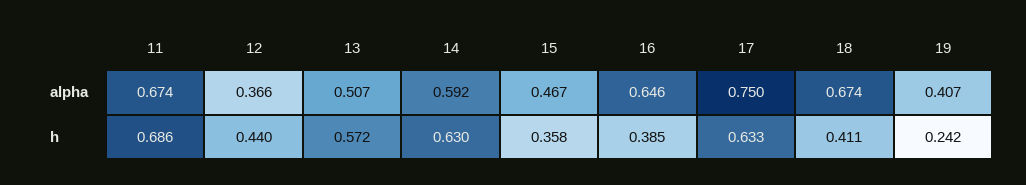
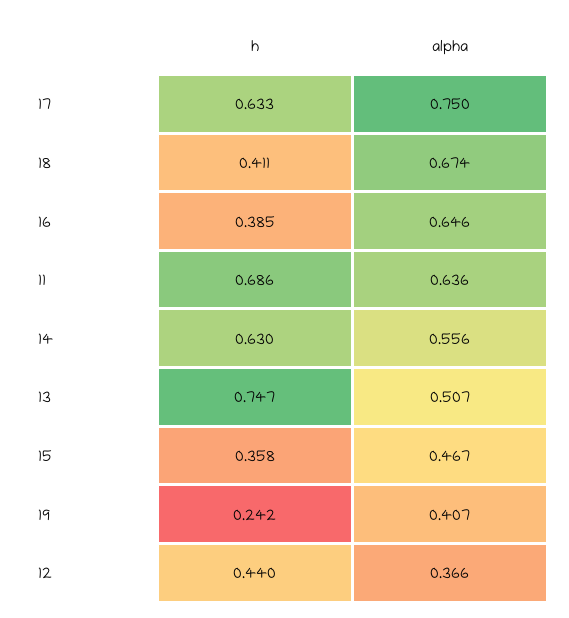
  {
    "11": {
-     "alpha": 0.674,
+     "alpha": 0.636,
      "h": 0.686
    },
    "12": {
      "alpha": 0.366,
      "h": 0.44
    },
    "13": {
      "alpha": 0.507,
-     "h": 0.572
+     "h": 0.747
    },
    "14": {
-     "alpha": 0.592,
+     "alpha": 0.556,
      "h": 0.63
    },
    "15": {
      "alpha": 0.467,
      "h": 0.358
    },
    "16": {
      "alpha": 0.646,
      "h": 0.385
    },
    "17": {
      "alpha": 0.75,
      "h": 0.633
    },
    "18": {
      "alpha": 0.674,
      "h": 0.411
    },
    "19": {
      "alpha": 0.407,
      "h": 0.242
    }
  }

